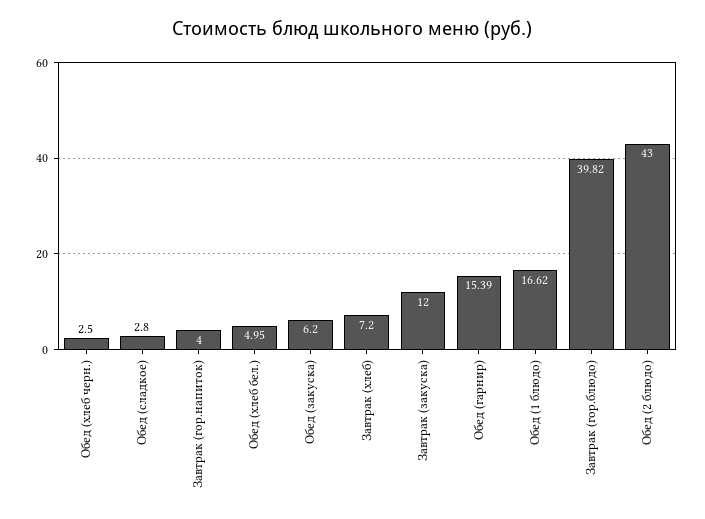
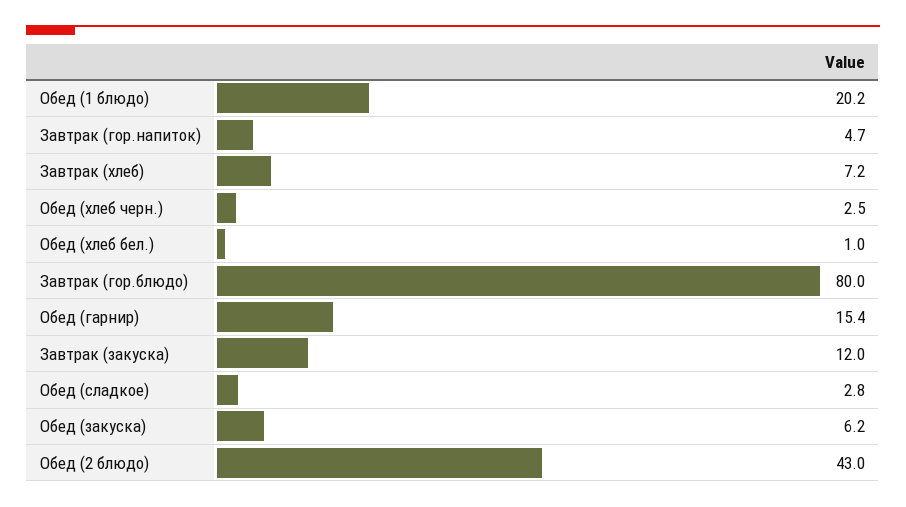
  {
    "Обед (хлеб черн.)": 2.5,
    "Обед (сладкое)": 2.8,
-   "Завтрак (гор.напиток)": 4,
+   "Завтрак (гор.напиток)": 4.7,
-   "Обед (хлеб бел.)": 4.95,
+   "Обед (хлеб бел.)": 1,
    "Обед (закуска)": 6.2,
    "Завтрак (хлеб)": 7.2,
    "Завтрак (закуска)": 12,
    "Обед (гарнир)": 15.39,
-   "Обед (1 блюдо)": 16.62,
+   "Обед (1 блюдо)": 20.2,
-   "Завтрак (гор.блюдо)": 39.82,
+   "Завтрак (гор.блюдо)": 80,
    "Обед (2 блюдо)": 43
  }

